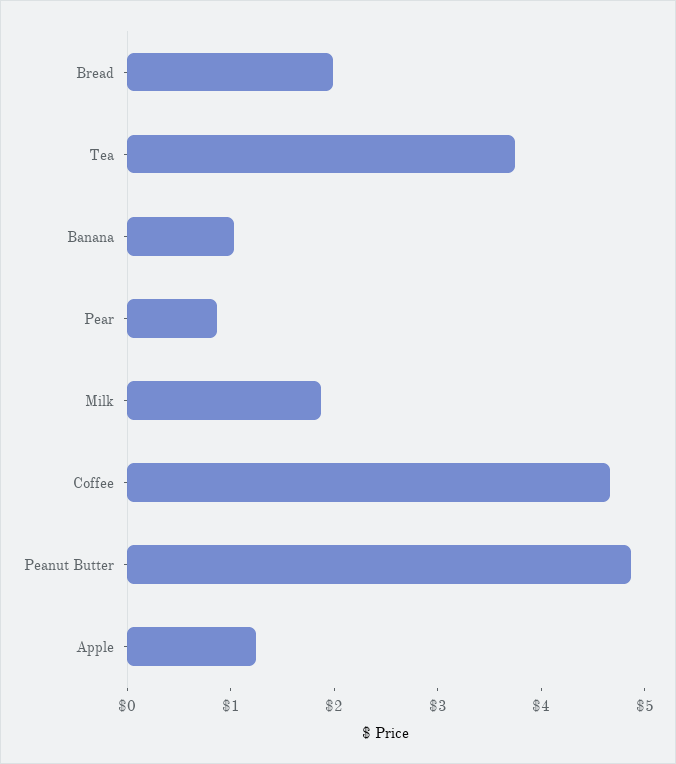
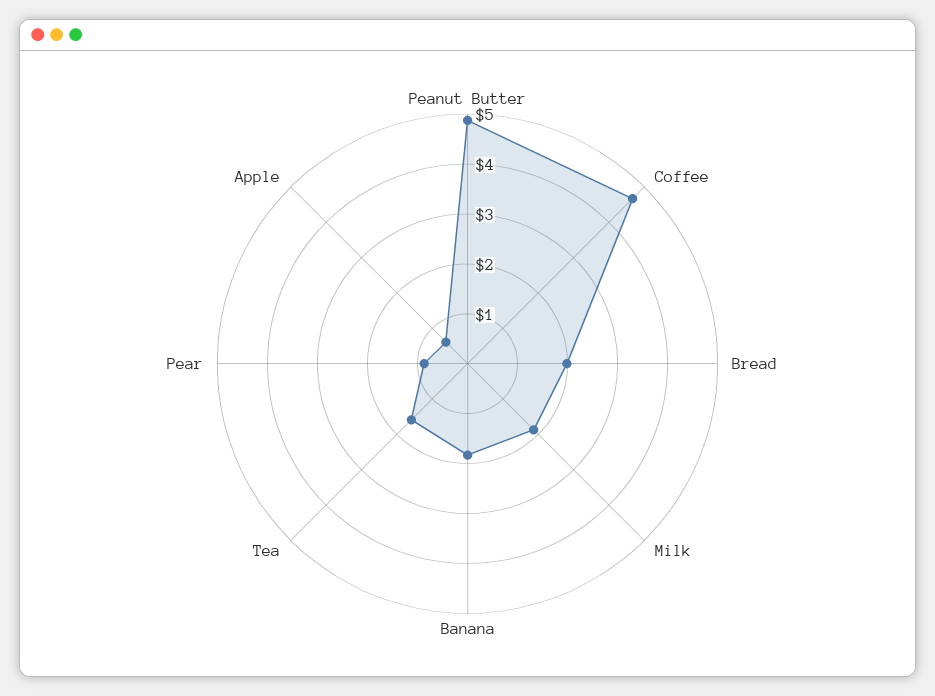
  {
    "Bread": 2,
-   "Tea": 3.8,
+   "Tea": 1.6,
-   "Banana": 1,
+   "Banana": 1.8,
    "Pear": 0.8,
    "Milk": 1.8,
    "Coffee": 4.6,
    "Peanut Butter": 4.8,
-   "Apple": 1.2
+   "Apple": 0.6
  }

